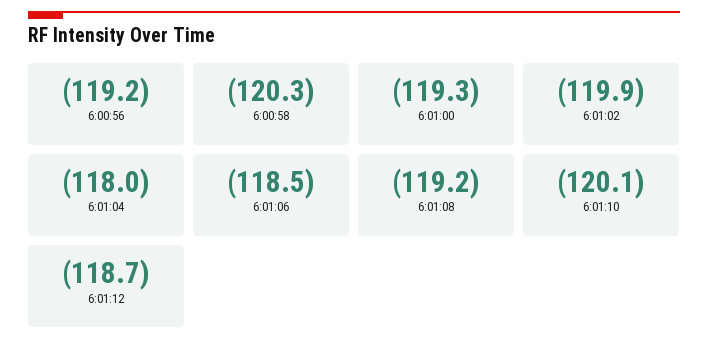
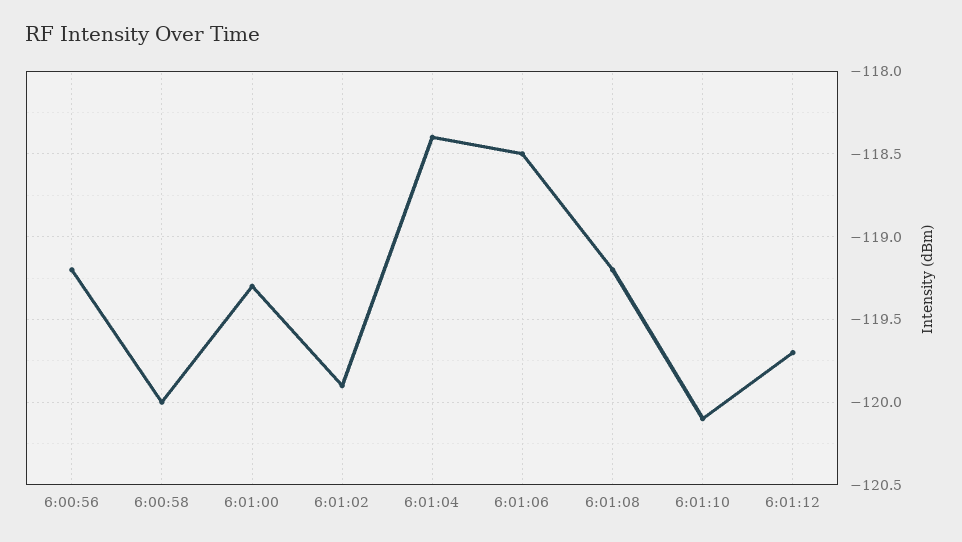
  {
    "6:00:56": -119.2,
-   "6:00:58": -120.3,
+   "6:00:58": -120,
    "6:01:00": -119.3,
    "6:01:02": -119.9,
-   "6:01:04": -118,
+   "6:01:04": -118.4,
    "6:01:06": -118.5,
    "6:01:08": -119.2,
    "6:01:10": -120.1,
-   "6:01:12": -118.7
+   "6:01:12": -119.7
  }

